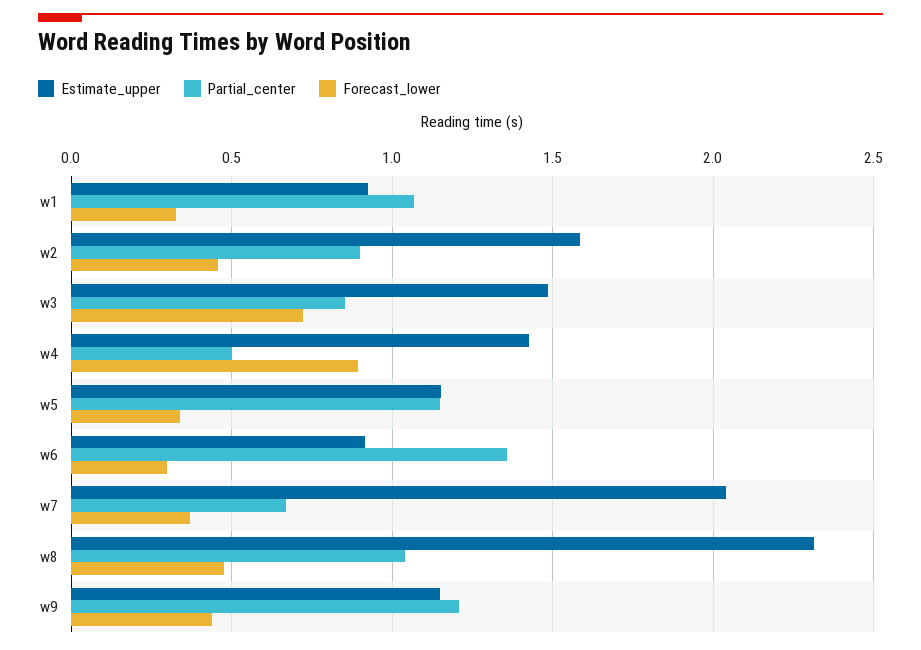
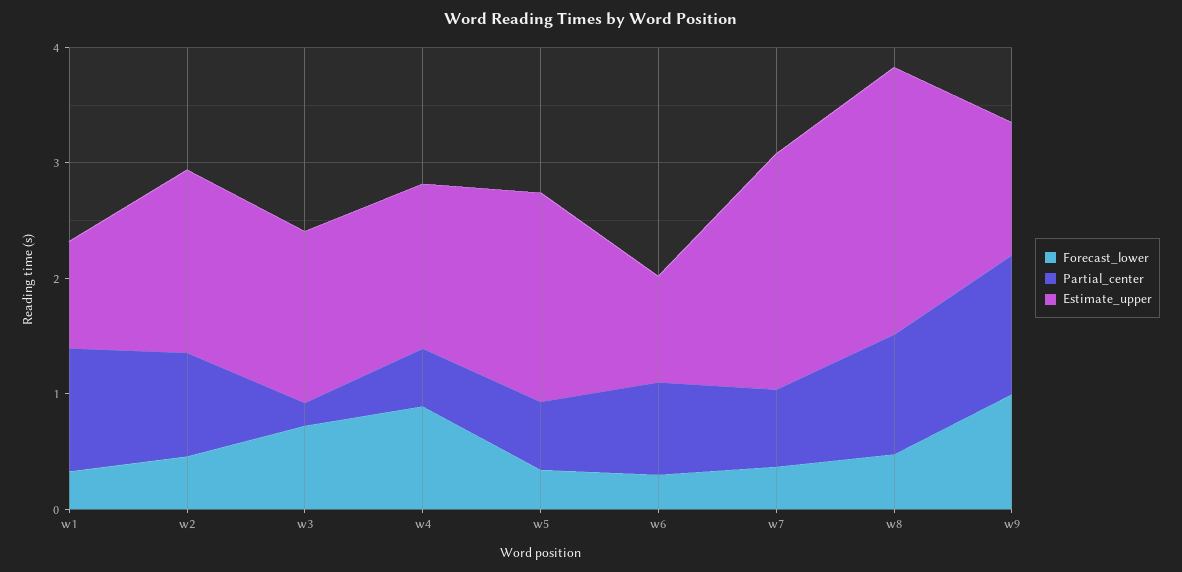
  {
    "Estimate_upper": {
      "w1": 0.95,
      "w2": 1.6,
      "w3": 1.5,
      "w4": 1.45,
-     "w5": 1.15,
+     "w5": 1.8,
      "w6": 0.9,
      "w7": 2.05,
      "w8": 2.3,
      "w9": 1.15
    },
    "Partial_center": {
      "w1": 1.05,
      "w2": 0.9,
-     "w3": 0.85,
+     "w3": 0.2,
      "w4": 0.5,
-     "w5": 1.15,
+     "w5": 0.6,
-     "w6": 1.35,
+     "w6": 0.8,
      "w7": 0.65,
      "w8": 1.05,
      "w9": 1.2
    },
    "Forecast_lower": {
      "w1": 0.35,
      "w2": 0.45,
      "w3": 0.7,
      "w4": 0.9,
      "w5": 0.35,
      "w6": 0.3,
      "w7": 0.35,
      "w8": 0.5,
-     "w9": 0.45
+     "w9": 1
    }
  }

